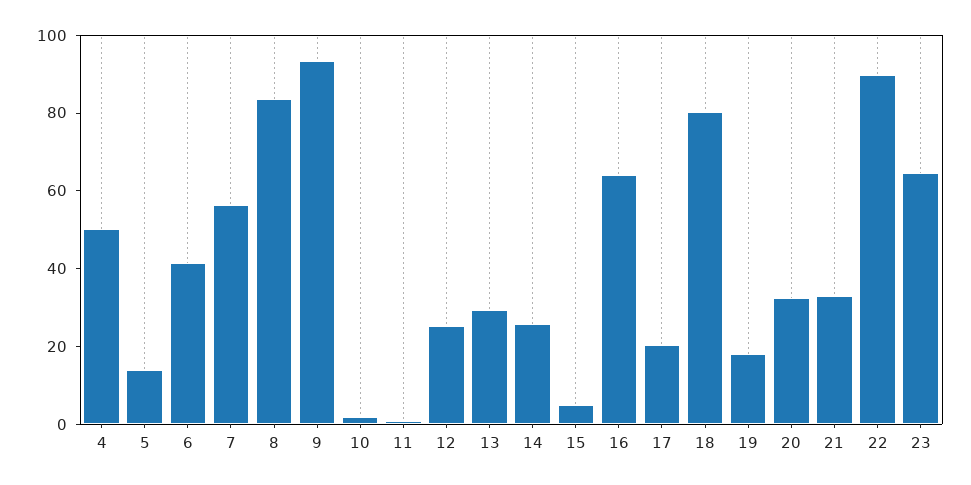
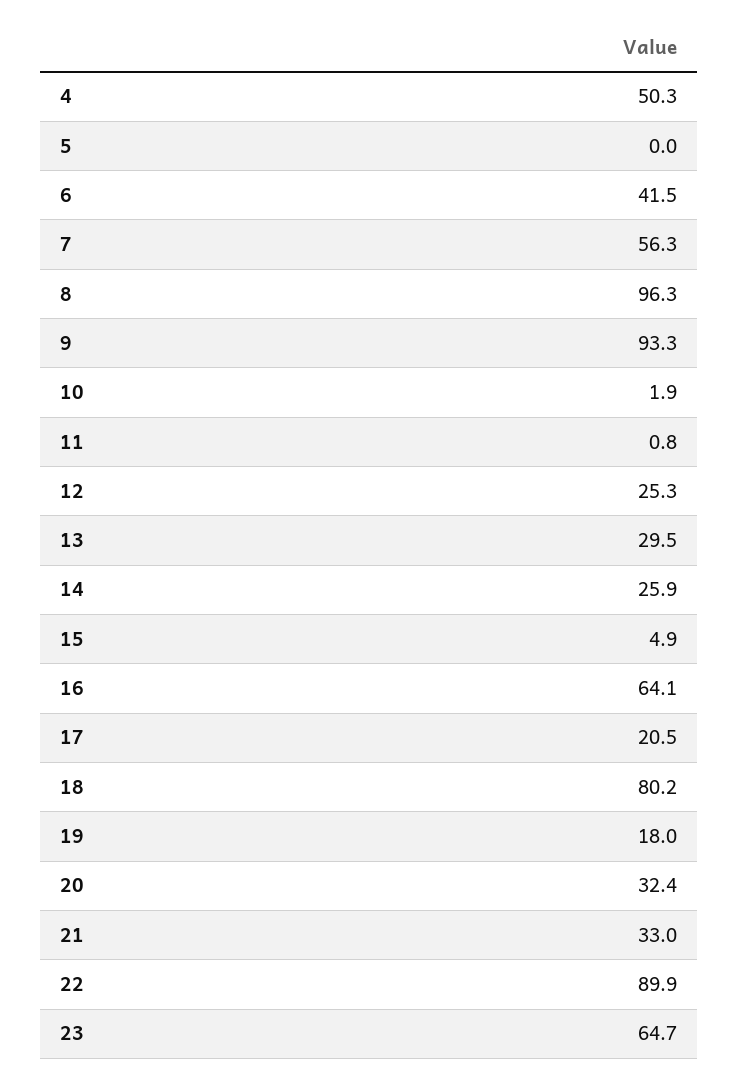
  {
    "4": 50.3,
-   "5": 15,
+   "5": 0,
    "6": 41.5,
    "7": 56.3,
-   "8": 85,
+   "8": 96.3,
    "9": 93.3,
    "10": 1.9,
    "11": 0.8,
    "12": 25.3,
    "13": 29.5,
    "14": 25.9,
    "15": 4.9,
    "16": 64.1,
    "17": 20.5,
    "18": 80.2,
    "19": 18,
    "20": 32.4,
    "21": 33,
    "22": 89.9,
    "23": 64.7
  }

